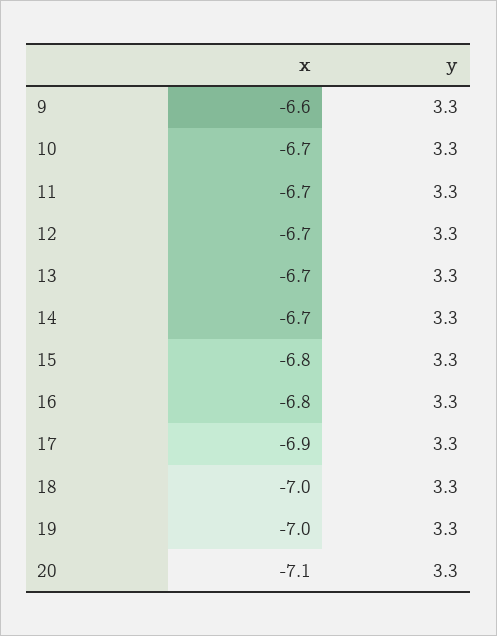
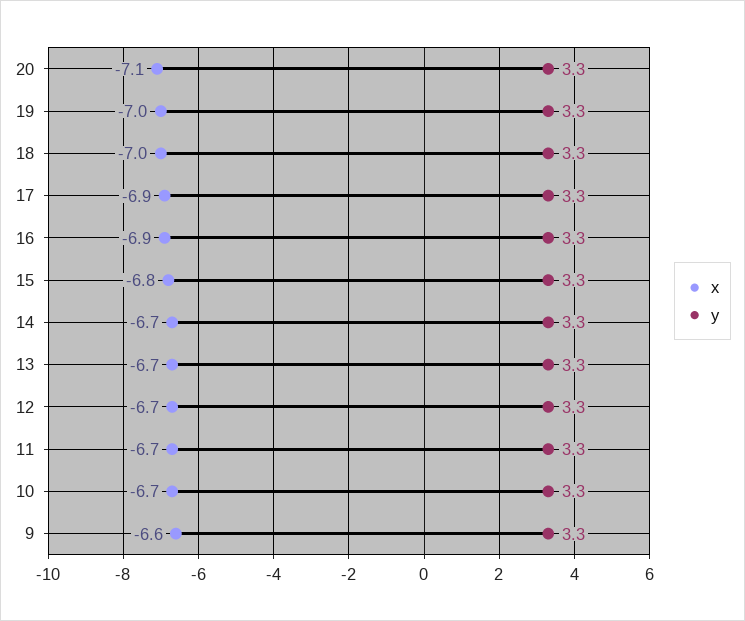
  {
    "x": {
      "9": -6.6,
      "10": -6.7,
      "11": -6.7,
      "12": -6.7,
      "13": -6.7,
      "14": -6.7,
      "15": -6.8,
-     "16": -6.8,
+     "16": -6.9,
      "17": -6.9,
      "18": -7,
      "19": -7,
      "20": -7.1
    },
    "y": {
      "9": 3.3,
      "10": 3.3,
      "11": 3.3,
      "12": 3.3,
      "13": 3.3,
      "14": 3.3,
      "15": 3.3,
      "16": 3.3,
      "17": 3.3,
      "18": 3.3,
      "19": 3.3,
      "20": 3.3
    }
  }

